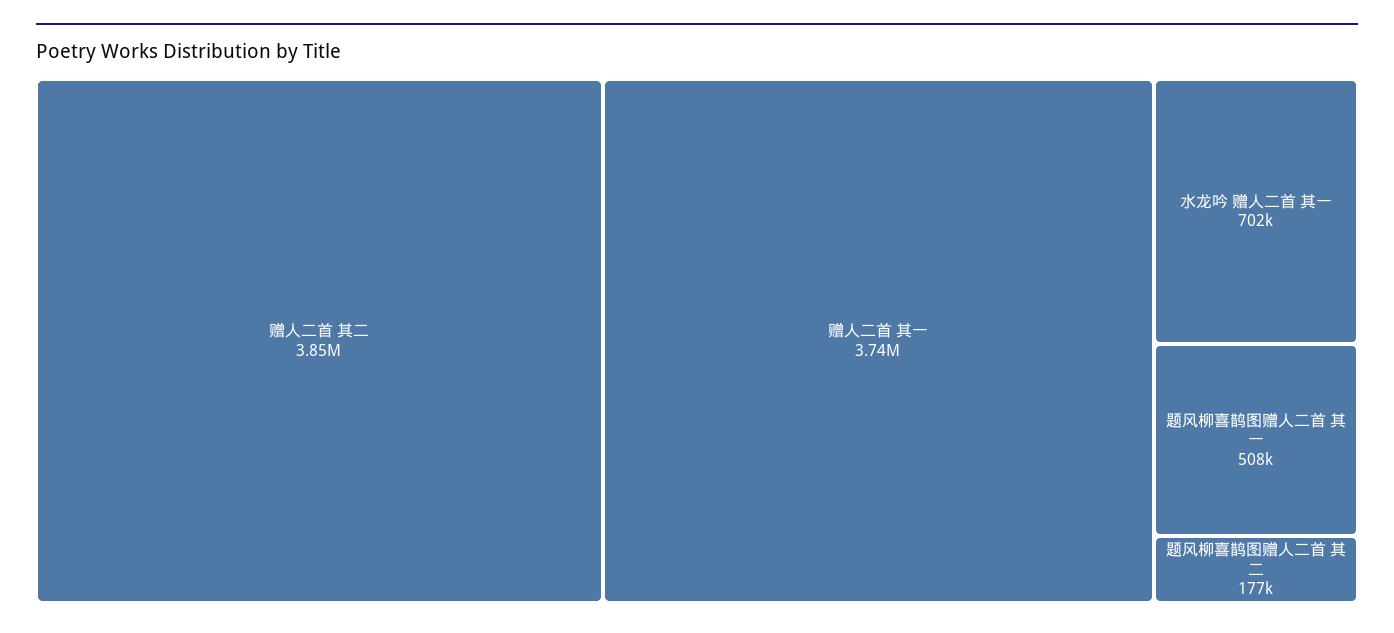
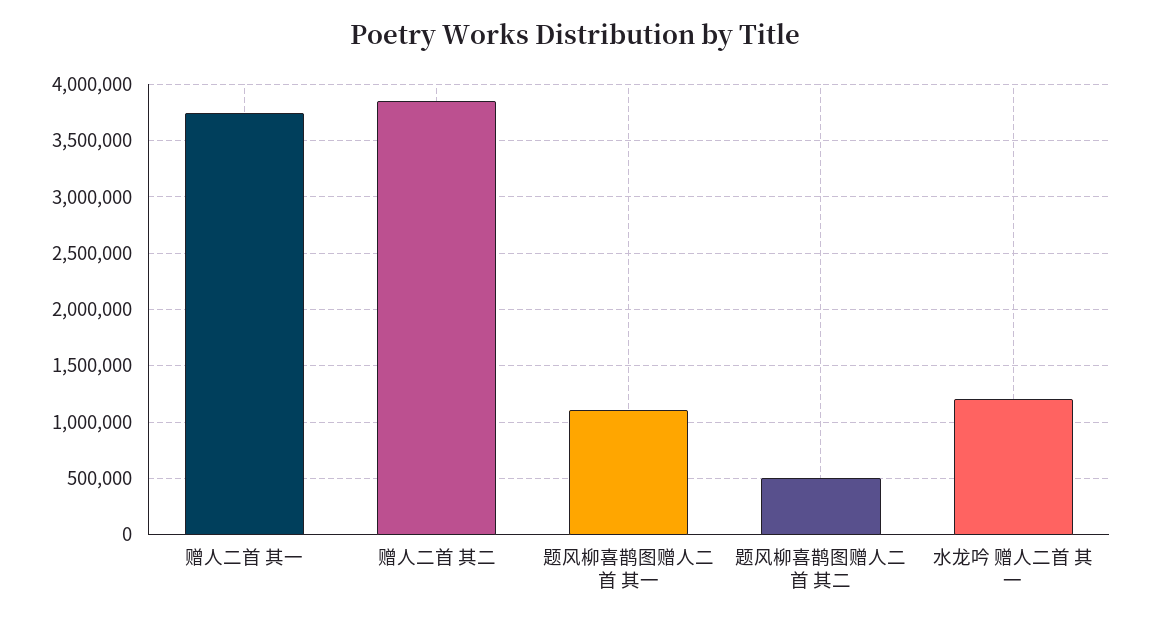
  {
    "赠人二首 其二": 3850000,
    "赠人二首 其一": 3740000,
-   "水龙吟 赠人二首 其一": 702000,
+   "水龙吟 赠人二首 其一": 1200000,
-   "题风柳喜鹊图赠人二首 其一": 508000,
+   "题风柳喜鹊图赠人二首 其一": 1100000,
-   "题风柳喜鹊图赠人二首 其二": 177000
+   "题风柳喜鹊图赠人二首 其二": 500000
  }

